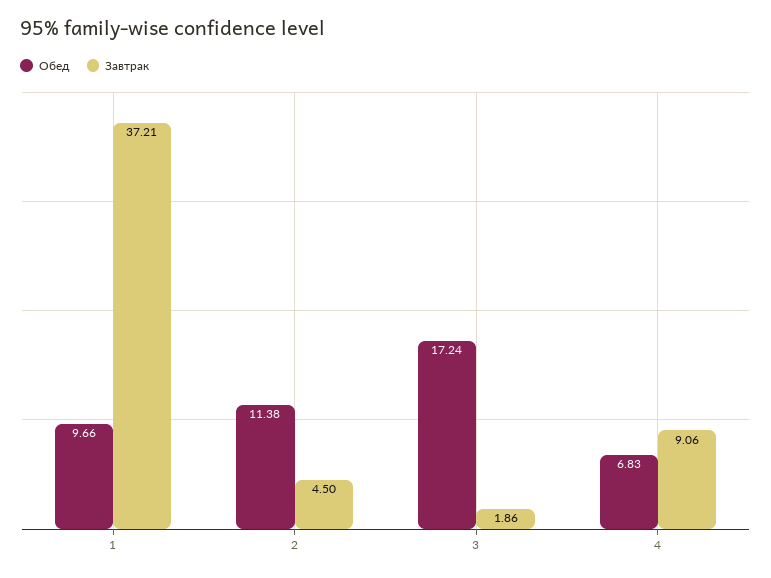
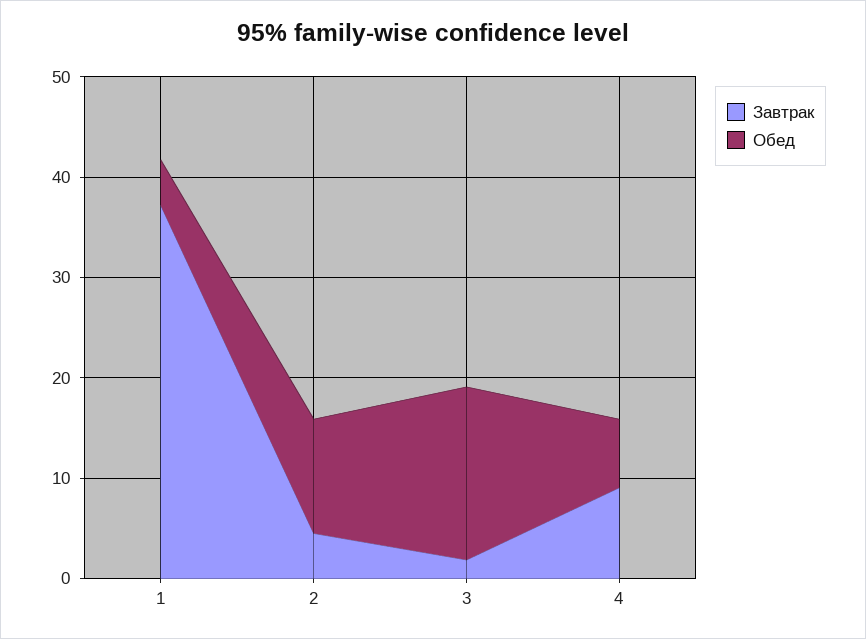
  {
    "Обед": {
-     "1": 9.66,
+     "1": 4,
      "2": 11.38,
      "3": 17.24,
      "4": 6.83
    },
    "Завтрак": {
      "1": 37.21,
      "2": 4.5,
      "3": 1.86,
      "4": 9.06
    }
  }

